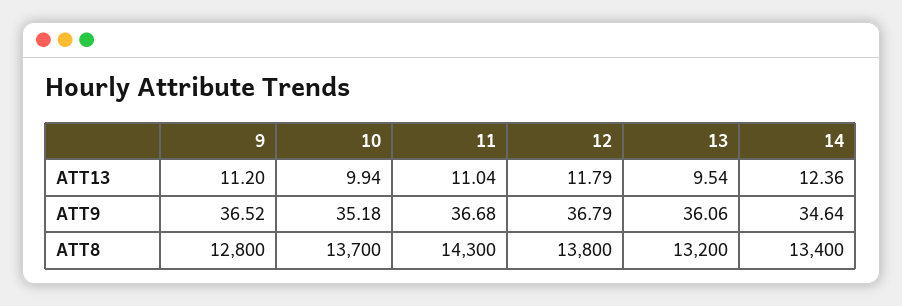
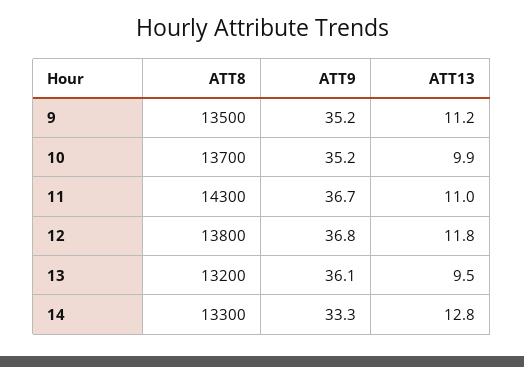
  {
    "9": {
      "ATT13": 11.2,
-     "ATT9": 36.52,
+     "ATT9": 35.2,
-     "ATT8": 12800
+     "ATT8": 13500
    },
    "10": {
      "ATT13": 9.94,
      "ATT9": 35.18,
      "ATT8": 13700
    },
    "11": {
      "ATT13": 11.04,
      "ATT9": 36.68,
      "ATT8": 14300
    },
    "12": {
      "ATT13": 11.79,
      "ATT9": 36.79,
      "ATT8": 13800
    },
    "13": {
      "ATT13": 9.54,
      "ATT9": 36.06,
      "ATT8": 13200
    },
    "14": {
-     "ATT13": 12.36,
+     "ATT13": 12.8,
-     "ATT9": 34.64,
+     "ATT9": 33.3,
-     "ATT8": 13400
+     "ATT8": 13300
    }
  }

